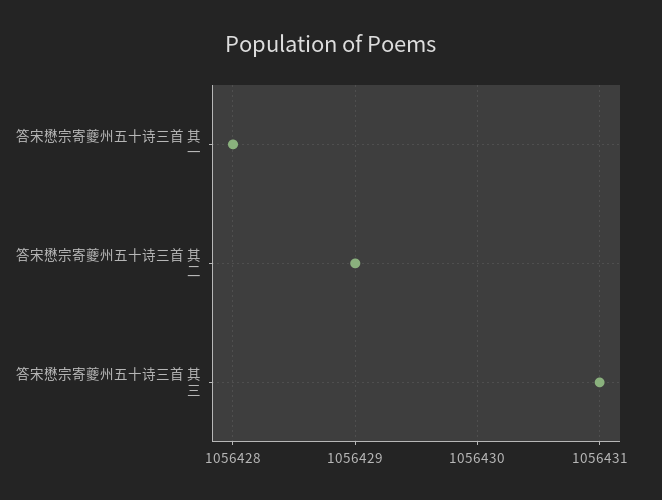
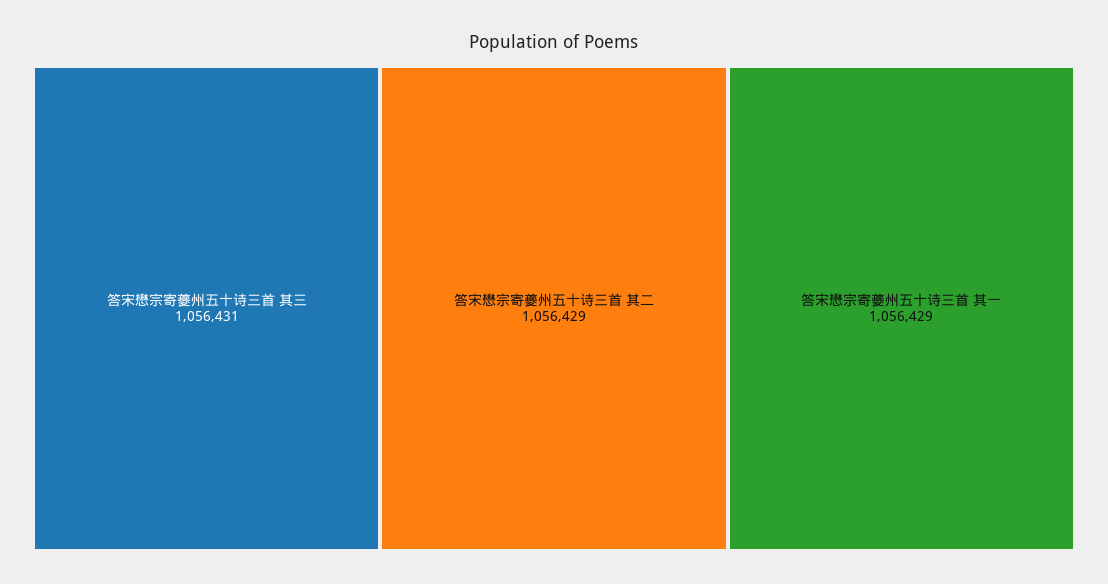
  {
-   "答宋懋宗寄夔州五十诗三首 其一": 1056428,
+   "答宋懋宗寄夔州五十诗三首 其一": 1056429,
    "答宋懋宗寄夔州五十诗三首 其二": 1056429,
    "答宋懋宗寄夔州五十诗三首 其三": 1056431
  }

